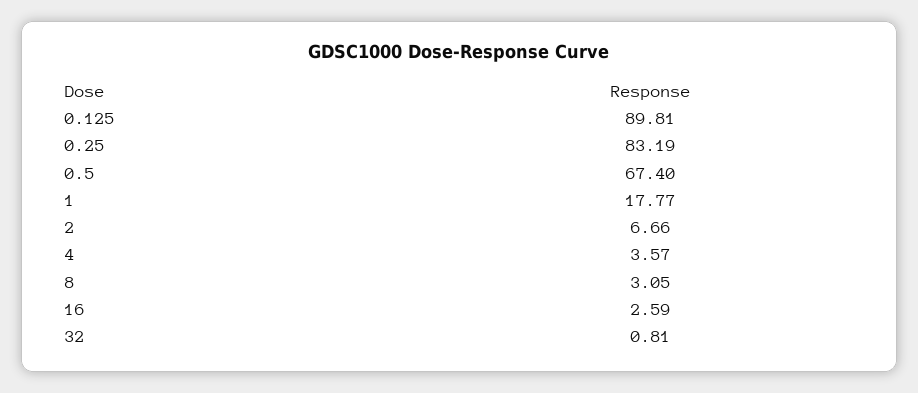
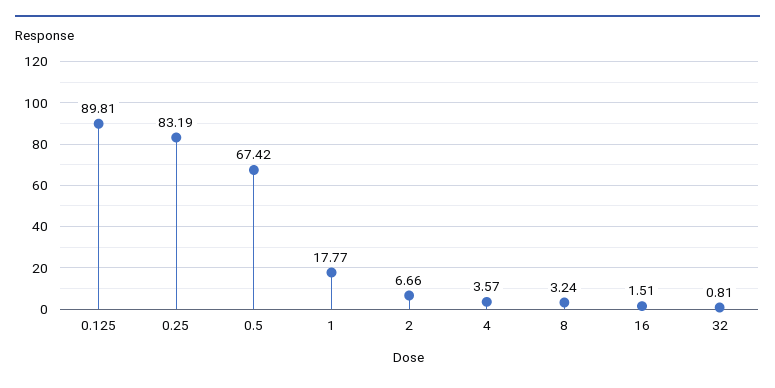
  {
    "0.125": 89.81,
    "0.25": 83.19,
-   "0.5": 67.4,
+   "0.5": 67.42,
    "1": 17.77,
    "2": 6.66,
    "4": 3.57,
-   "8": 3.05,
+   "8": 3.24,
-   "16": 2.59,
+   "16": 1.51,
    "32": 0.81
  }

